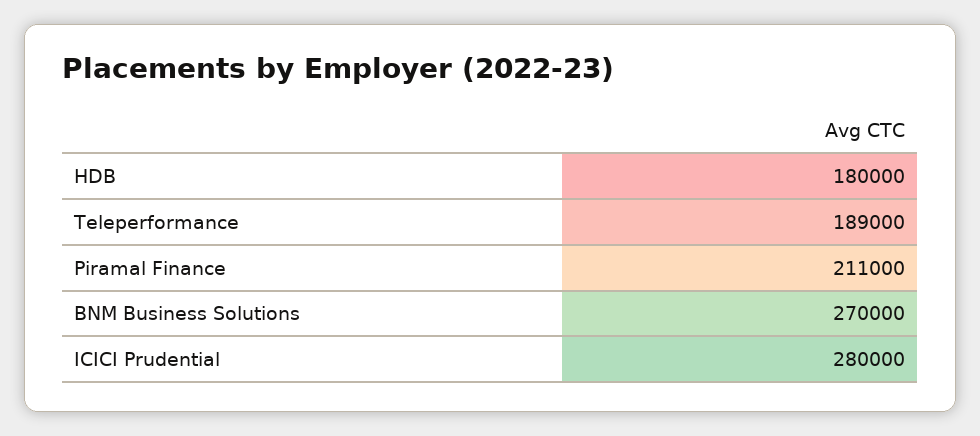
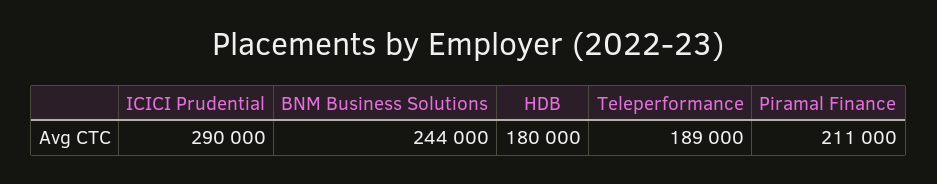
  {
    "HDB": 180000,
    "Teleperformance": 189000,
    "Piramal Finance": 211000,
-   "BNM Business Solutions": 270000,
+   "BNM Business Solutions": 244000,
-   "ICICI Prudential": 280000
+   "ICICI Prudential": 290000
  }

